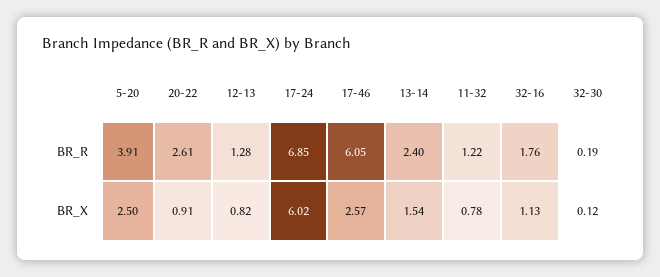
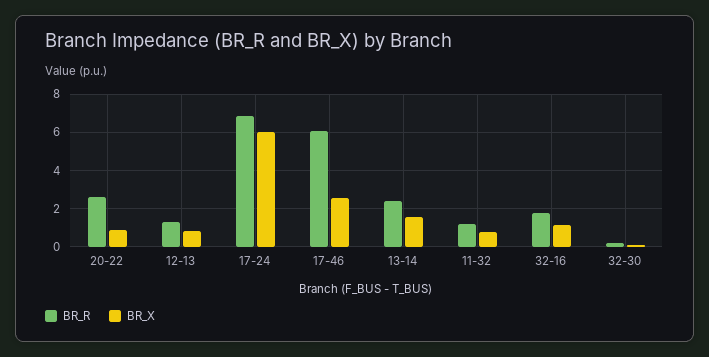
  {
    "BR_R": {
-     "5-20": 3.91,
      "20-22": 2.61,
      "12-13": 1.28,
      "17-24": 6.85,
      "17-46": 6.05,
      "13-14": 2.4,
      "11-32": 1.22,
      "32-16": 1.76,
      "32-30": 0.19
    },
    "BR_X": {
-     "5-20": 2.5,
      "20-22": 0.91,
      "12-13": 0.82,
      "17-24": 6.02,
      "17-46": 2.57,
      "13-14": 1.54,
      "11-32": 0.78,
      "32-16": 1.13,
      "32-30": 0.12
    }
  }

